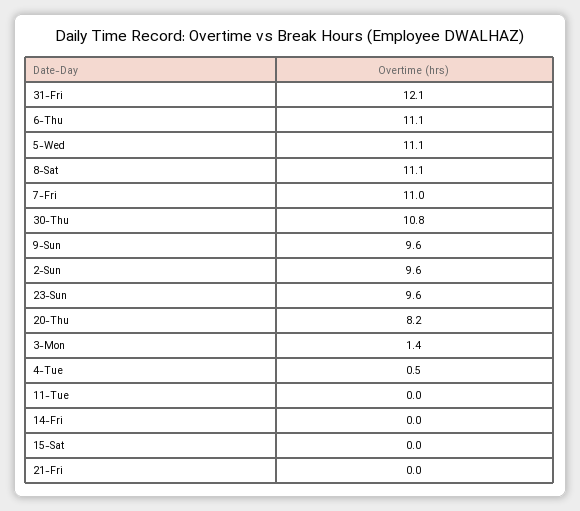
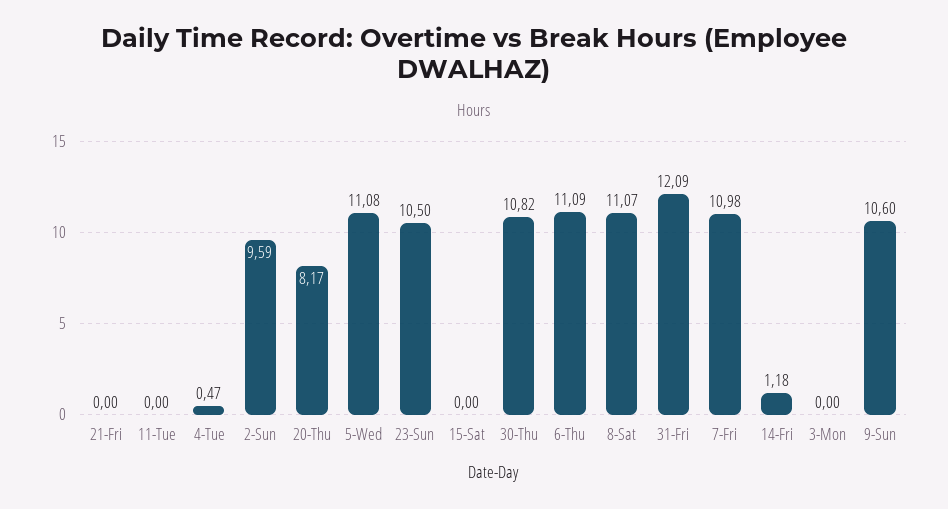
  {
    "31-Fri": 12.09,
    "6-Thu": 11.09,
    "5-Wed": 11.08,
    "8-Sat": 11.07,
    "7-Fri": 10.98,
    "30-Thu": 10.82,
-   "9-Sun": 9.6,
+   "9-Sun": 10.6,
    "2-Sun": 9.59,
-   "23-Sun": 9.6,
+   "23-Sun": 10.5,
    "20-Thu": 8.17,
-   "3-Mon": 1.4,
+   "3-Mon": 0,
    "4-Tue": 0.47,
    "11-Tue": 0,
-   "14-Fri": 0,
+   "14-Fri": 1.18,
    "15-Sat": 0,
    "21-Fri": 0
  }

